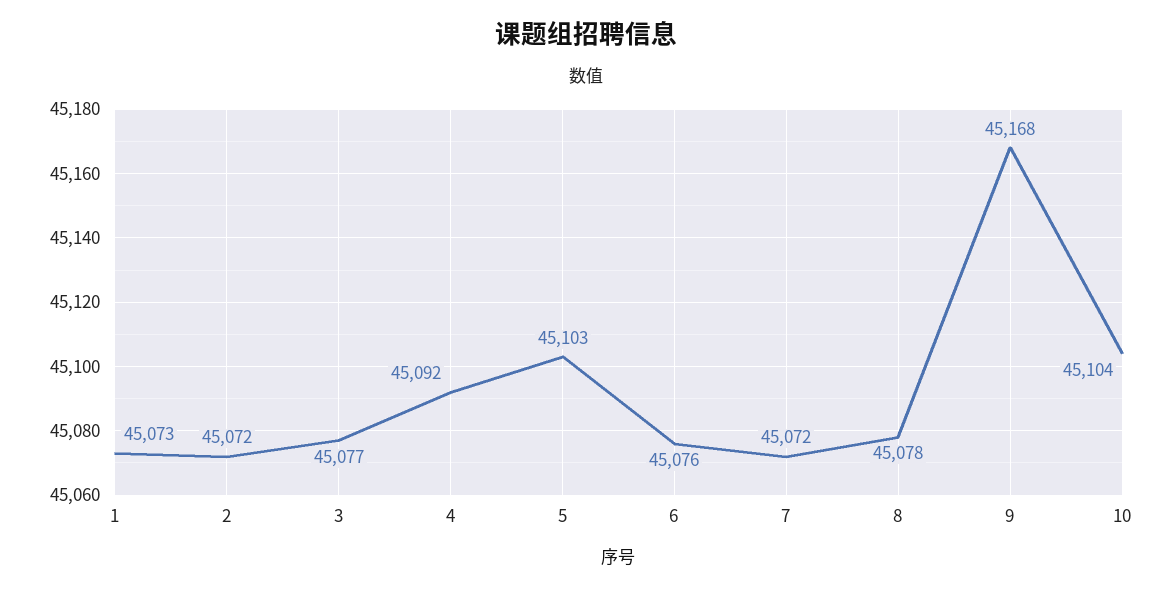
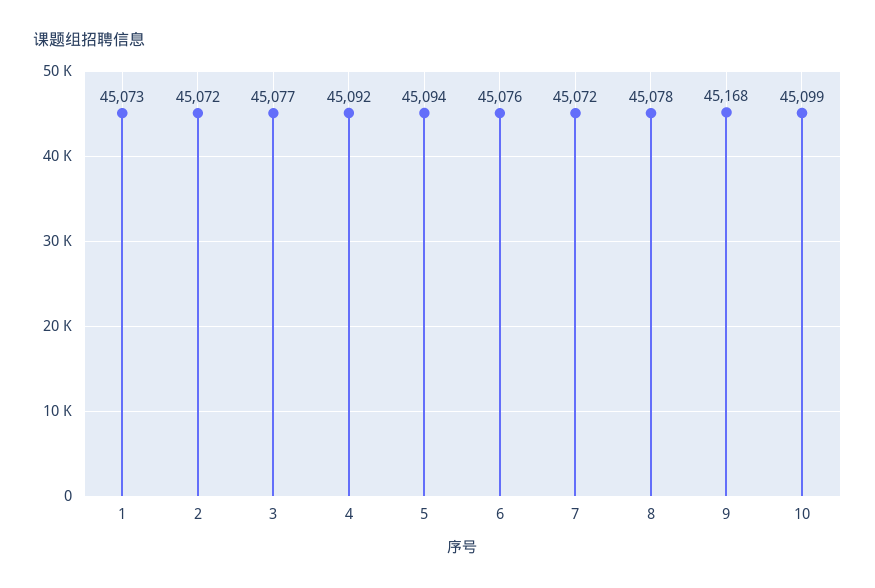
  {
    "1": 45073,
    "2": 45072,
    "3": 45077,
    "4": 45092,
-   "5": 45103,
+   "5": 45094,
    "6": 45076,
    "7": 45072,
    "8": 45078,
    "9": 45168,
-   "10": 45104
+   "10": 45099
  }

